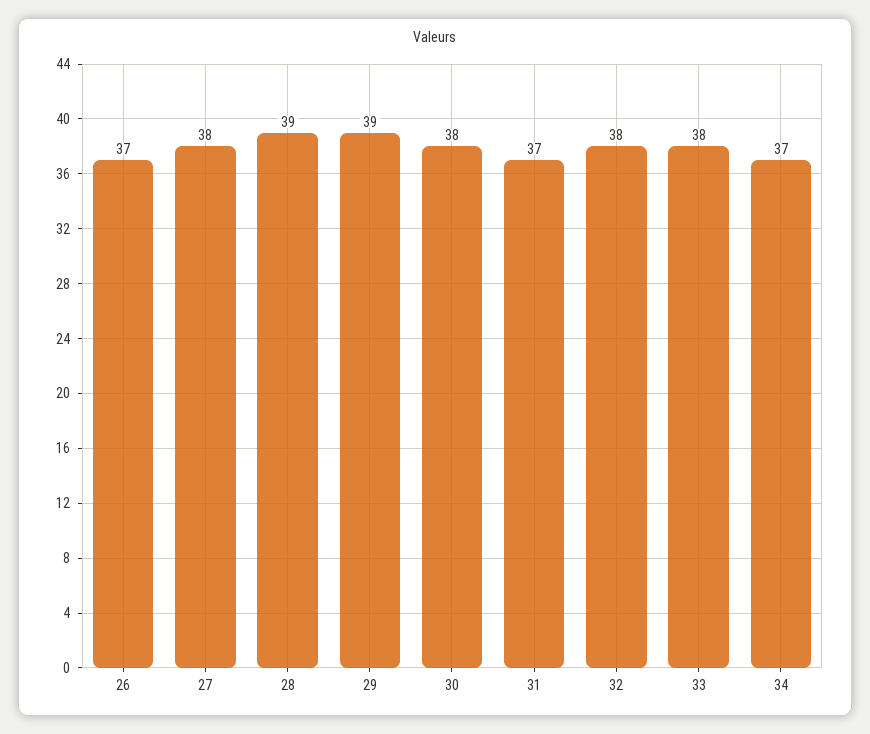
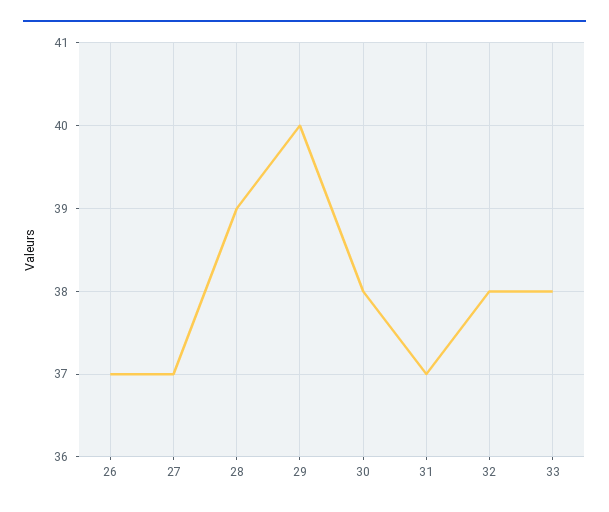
  {
    "26": 37,
-   "27": 38,
+   "27": 37,
    "28": 39,
-   "29": 39,
+   "29": 40,
    "30": 38,
    "31": 37,
    "32": 38,
-   "33": 38,
+   "33": 38
-   "34": 37
  }

